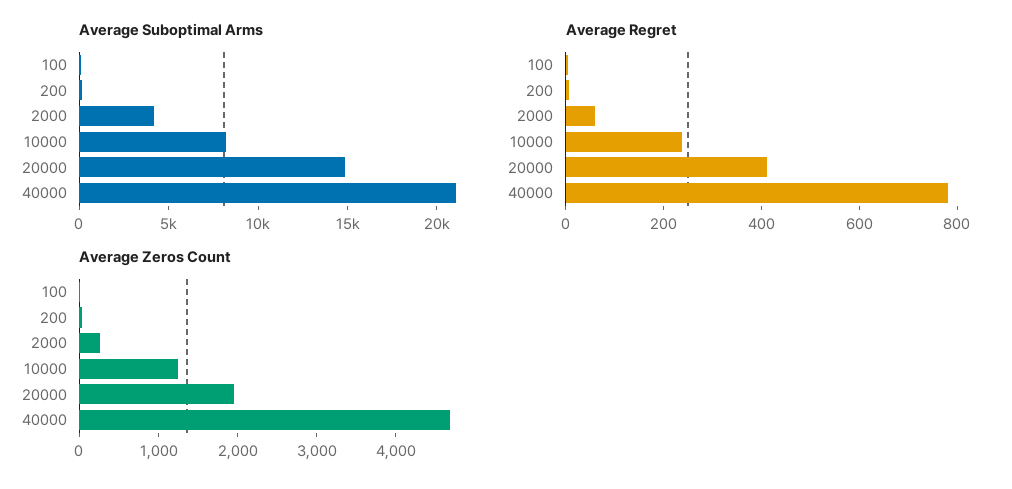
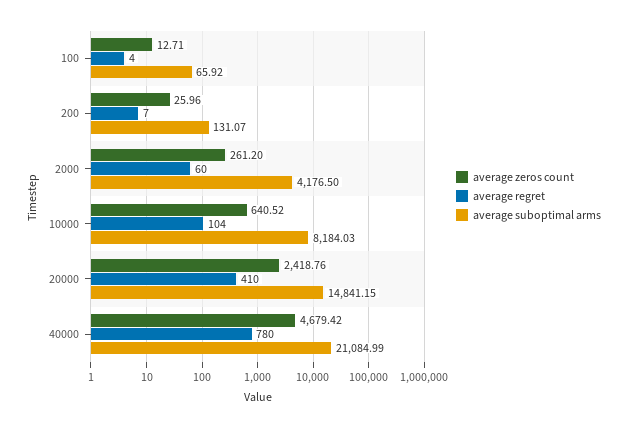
  {
    "Average Suboptimal Arms": {
      "100": 65.92,
      "200": 131.07,
      "2000": 4176.5,
      "10000": 8184.03,
      "20000": 14841.15,
      "40000": 21084.99
    },
    "Average Regret": {
      "100": 4,
      "200": 7,
      "2000": 60,
-     "10000": 250,
+     "10000": 104,
      "20000": 410,
      "40000": 780
    },
    "Average Zeros Count": {
      "100": 12.71,
      "200": 25.96,
      "2000": 261.2,
-     "10000": 1200,
+     "10000": 640.52,
-     "20000": 2000,
+     "20000": 2418.76,
      "40000": 4679.42
    }
  }

